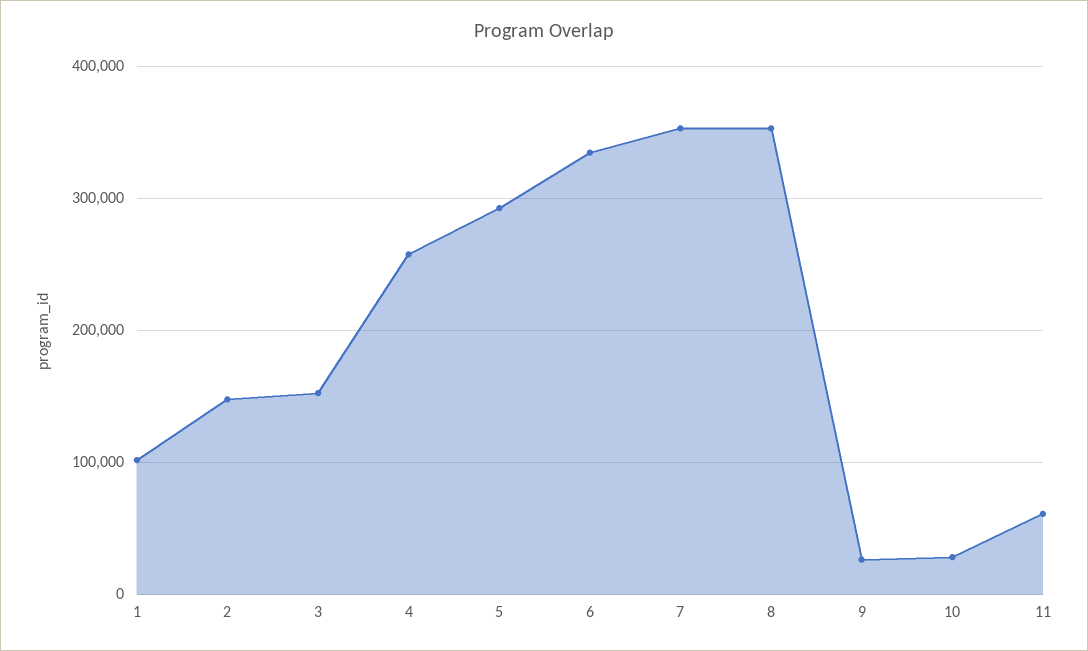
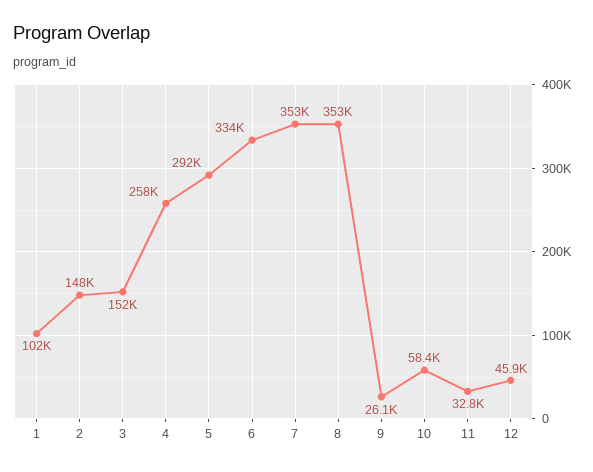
  {
    "1": 102000,
    "2": 148000,
    "3": 152000,
    "4": 258000,
    "5": 292000,
    "6": 334000,
    "7": 353000,
    "8": 353000,
    "9": 26100,
-   "10": 30000,
+   "10": 58400,
-   "11": 60000
+   "11": 32800,
+   "12": 45900
  }

